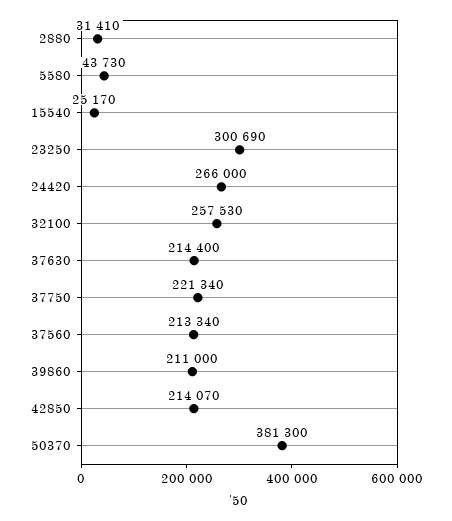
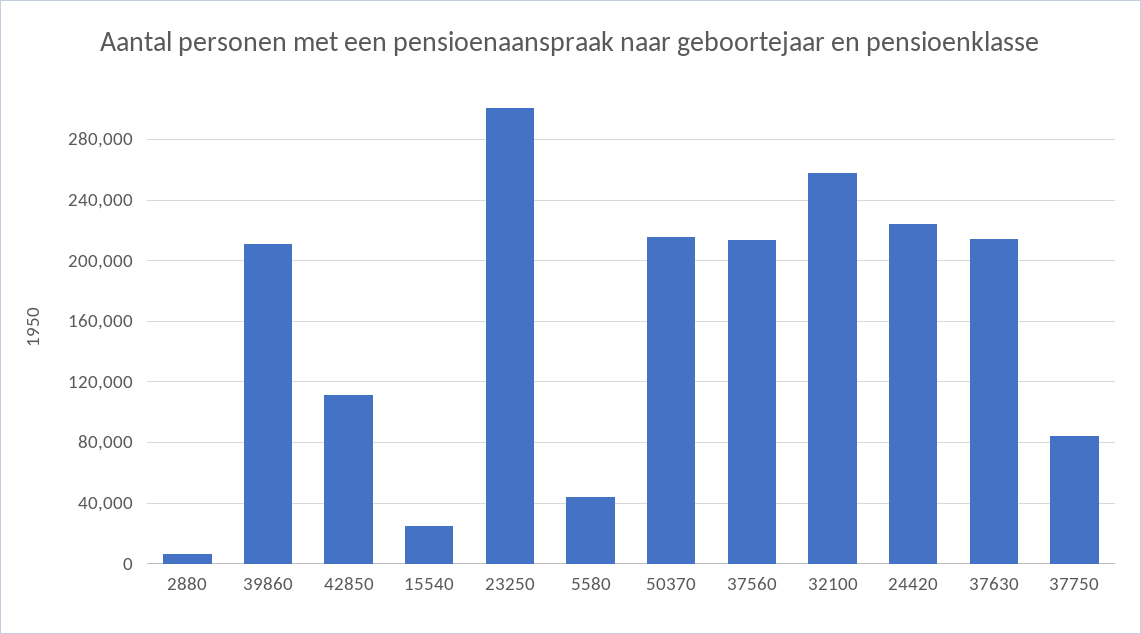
  {
-   "2880": 31410,
+   "2880": 5000,
    "5580": 43730,
    "15540": 25170,
    "23250": 300690,
-   "24420": 266000,
+   "24420": 225000,
    "32100": 257530,
    "37630": 214400,
-   "37750": 221340,
+   "37750": 85000,
    "37560": 213340,
    "39860": 211000,
-   "42850": 214070,
+   "42850": 110000,
-   "50370": 381300
+   "50370": 215000
  }

